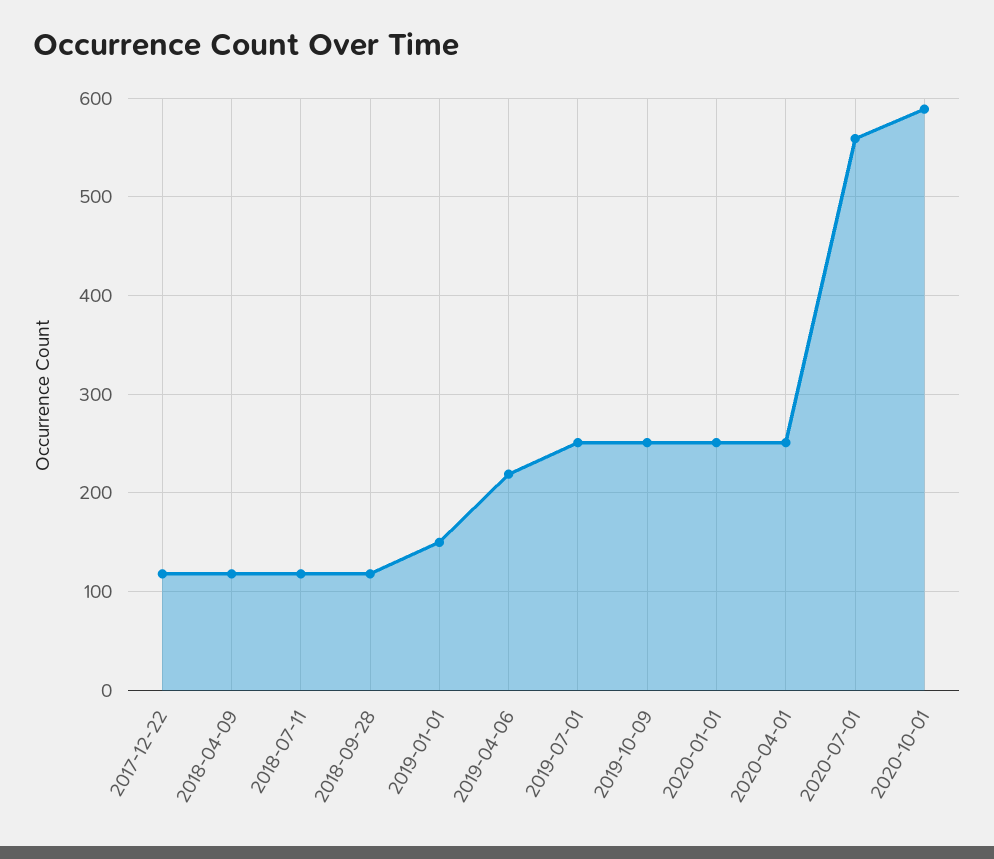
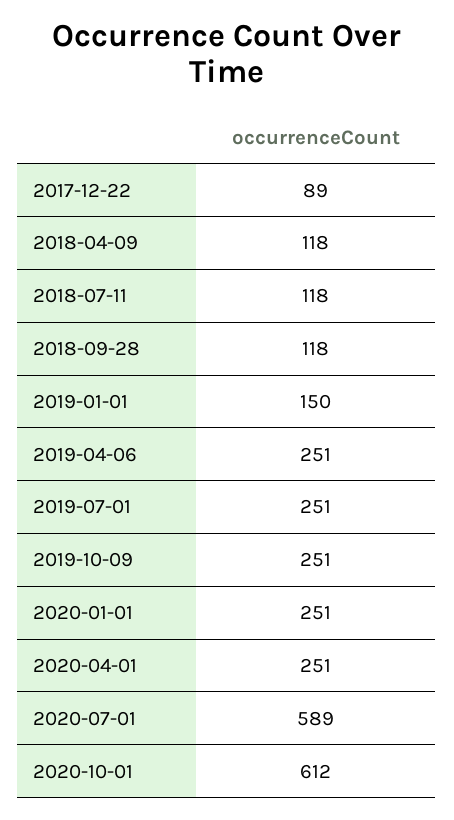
  {
-   "2017-12-22": 120,
+   "2017-12-22": 89,
    "2018-04-09": 118,
    "2018-07-11": 118,
    "2018-09-28": 118,
    "2019-01-01": 150,
-   "2019-04-06": 220,
+   "2019-04-06": 251,
    "2019-07-01": 251,
    "2019-10-09": 251,
    "2020-01-01": 251,
    "2020-04-01": 251,
-   "2020-07-01": 560,
+   "2020-07-01": 589,
-   "2020-10-01": 590
+   "2020-10-01": 612
  }

